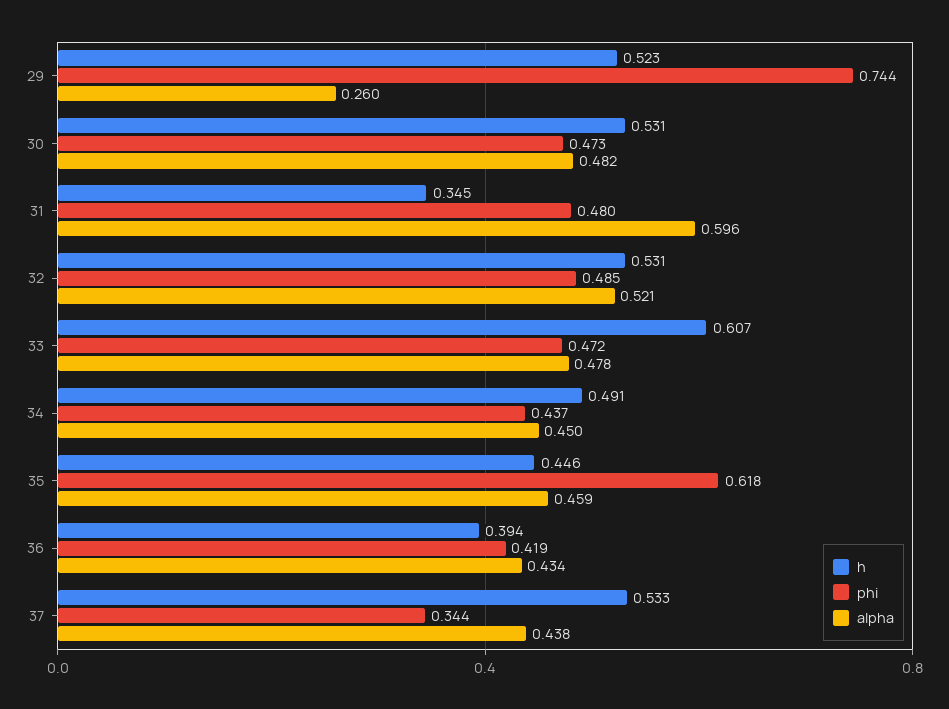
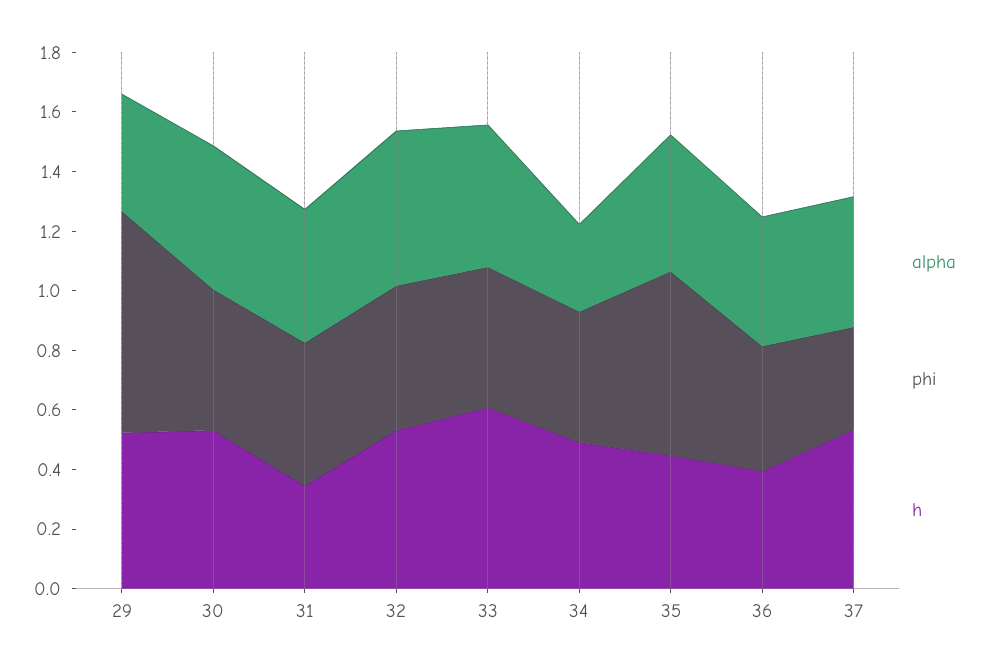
  {
    "h": {
      "29": 0.523,
      "30": 0.531,
      "31": 0.345,
      "32": 0.531,
      "33": 0.607,
      "34": 0.491,
      "35": 0.446,
      "36": 0.394,
      "37": 0.533
    },
    "phi": {
      "29": 0.744,
      "30": 0.473,
      "31": 0.48,
      "32": 0.485,
      "33": 0.472,
      "34": 0.437,
      "35": 0.618,
      "36": 0.419,
      "37": 0.344
    },
    "alpha": {
-     "29": 0.26,
+     "29": 0.4,
      "30": 0.482,
-     "31": 0.596,
+     "31": 0.45,
      "32": 0.521,
      "33": 0.478,
-     "34": 0.45,
+     "34": 0.3,
      "35": 0.459,
      "36": 0.434,
      "37": 0.438
    }
  }

